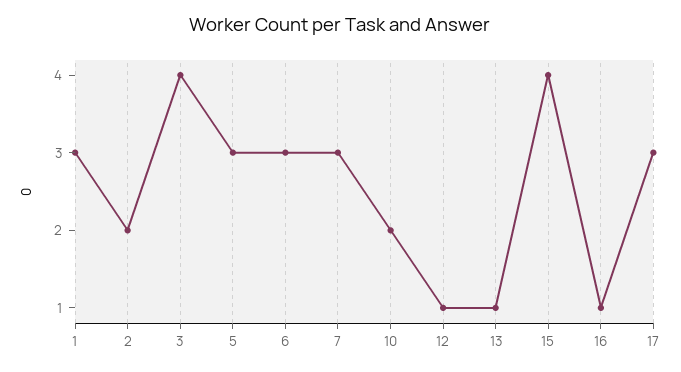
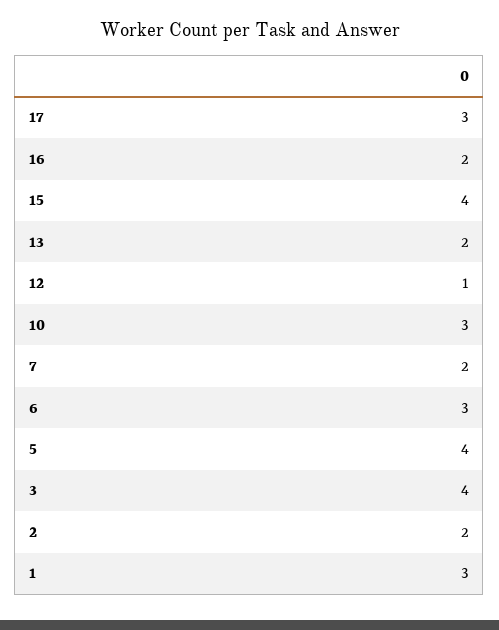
  {
    "1": 3,
    "2": 2,
    "3": 4,
-   "5": 3,
+   "5": 4,
    "6": 3,
-   "7": 3,
+   "7": 2,
-   "10": 2,
+   "10": 3,
    "12": 1,
-   "13": 1,
+   "13": 2,
    "15": 4,
-   "16": 1,
+   "16": 2,
    "17": 3
  }

